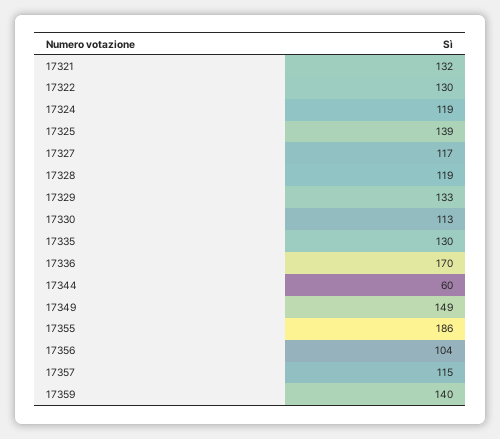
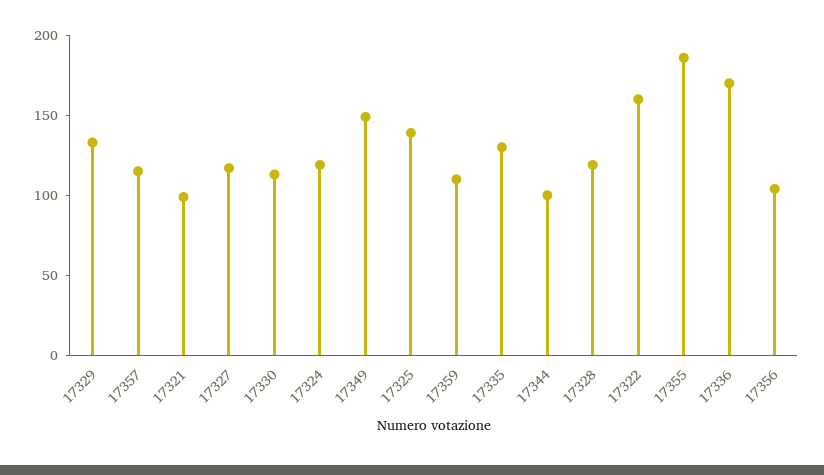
  {
-   "17321": 132,
+   "17321": 100,
-   "17322": 130,
+   "17322": 160,
    "17324": 119,
    "17325": 139,
    "17327": 117,
    "17328": 119,
    "17329": 133,
    "17330": 113,
    "17335": 130,
    "17336": 170,
-   "17344": 60,
+   "17344": 100,
    "17349": 149,
    "17355": 186,
    "17356": 104,
    "17357": 115,
-   "17359": 140
+   "17359": 110
  }

